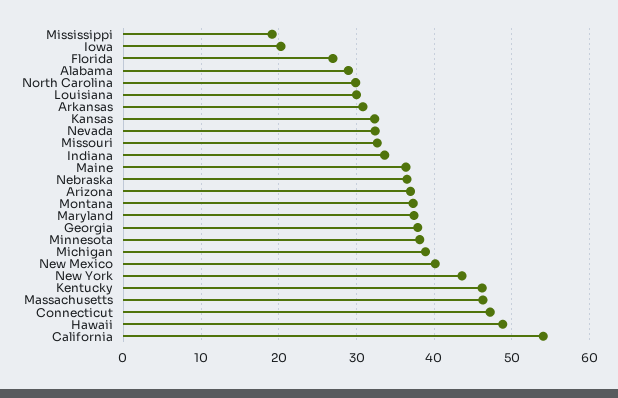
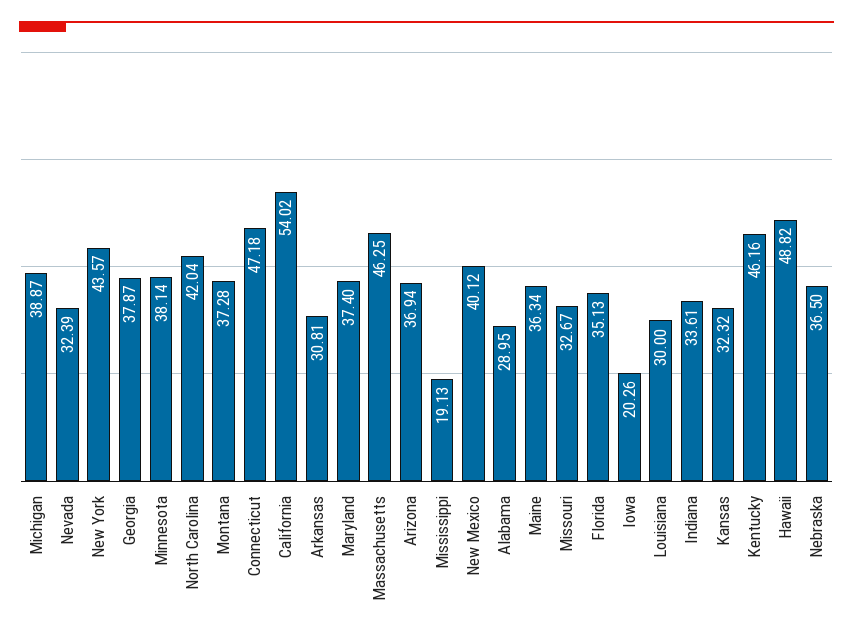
  {
    "Mississippi": 19.13,
    "Iowa": 20.26,
-   "Florida": 27,
+   "Florida": 35.13,
    "Alabama": 28.95,
-   "North Carolina": 30,
+   "North Carolina": 42.04,
    "Louisiana": 30,
    "Arkansas": 30.81,
    "Kansas": 32.32,
    "Nevada": 32.39,
    "Missouri": 32.67,
    "Indiana": 33.61,
    "Maine": 36.34,
    "Nebraska": 36.5,
    "Arizona": 36.94,
    "Montana": 37.28,
    "Maryland": 37.4,
    "Georgia": 37.87,
    "Minnesota": 38.14,
    "Michigan": 38.87,
    "New Mexico": 40.12,
    "New York": 43.57,
    "Kentucky": 46.16,
    "Massachusetts": 46.25,
    "Connecticut": 47.18,
    "Hawaii": 48.82,
    "California": 54.02
  }

